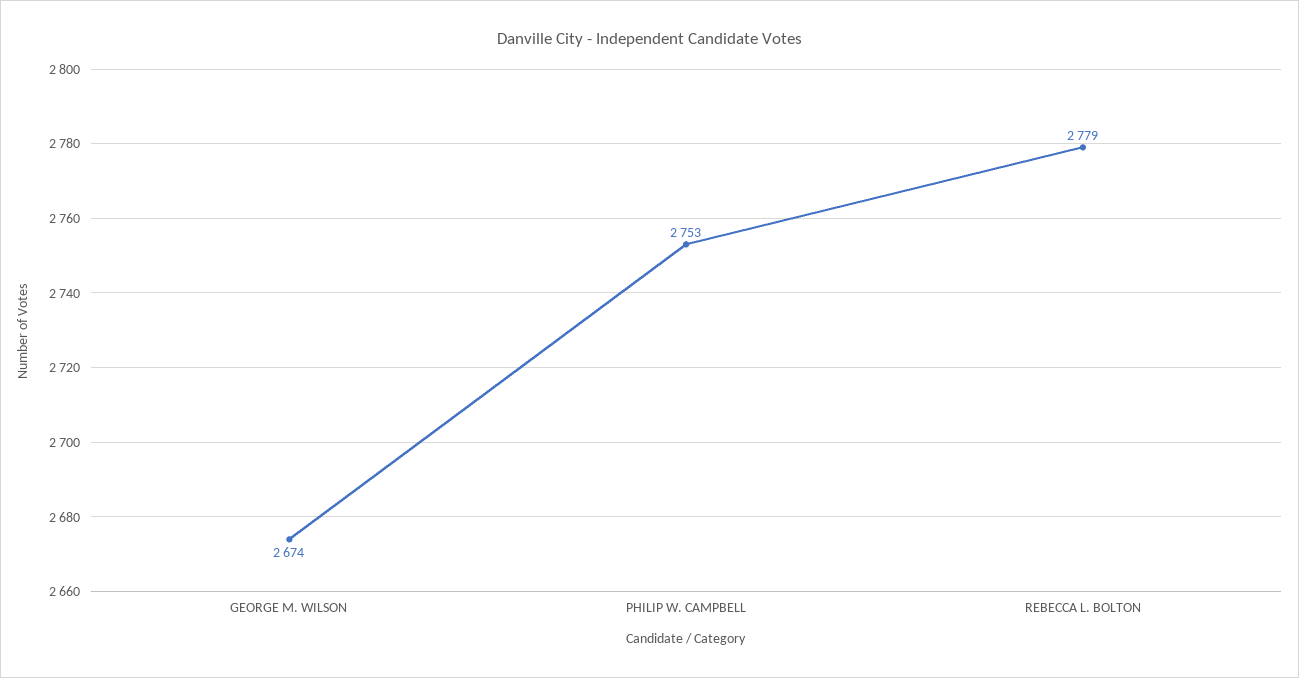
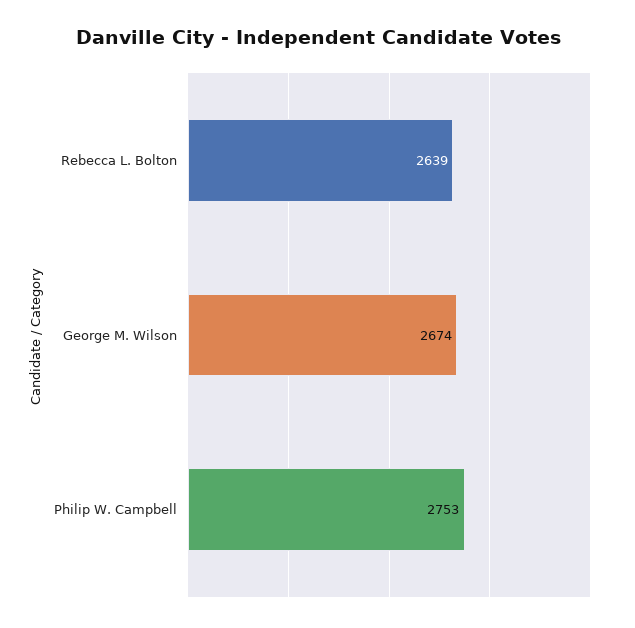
  {
    "GEORGE M. WILSON": 2674,
    "PHILIP W. CAMPBELL": 2753,
-   "REBECCA L. BOLTON": 2779
+   "REBECCA L. BOLTON": 2639
  }

